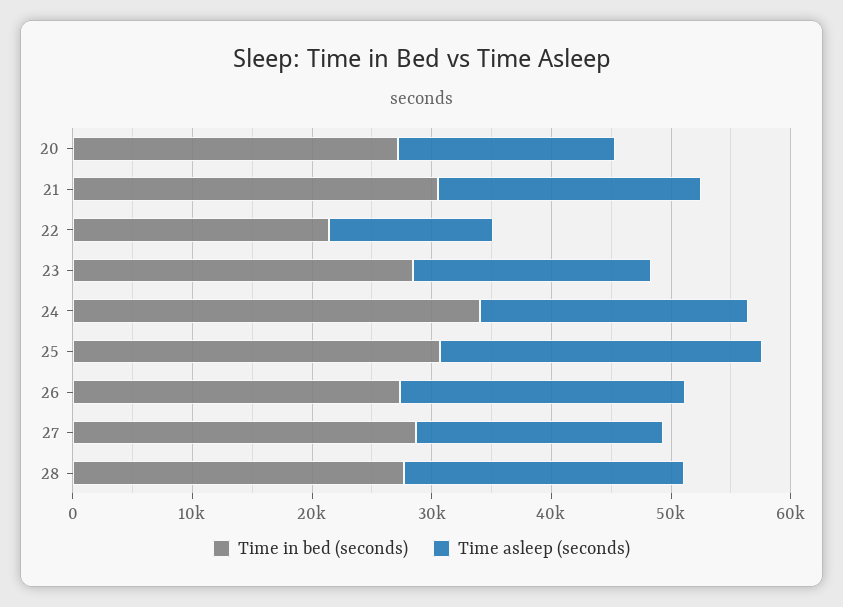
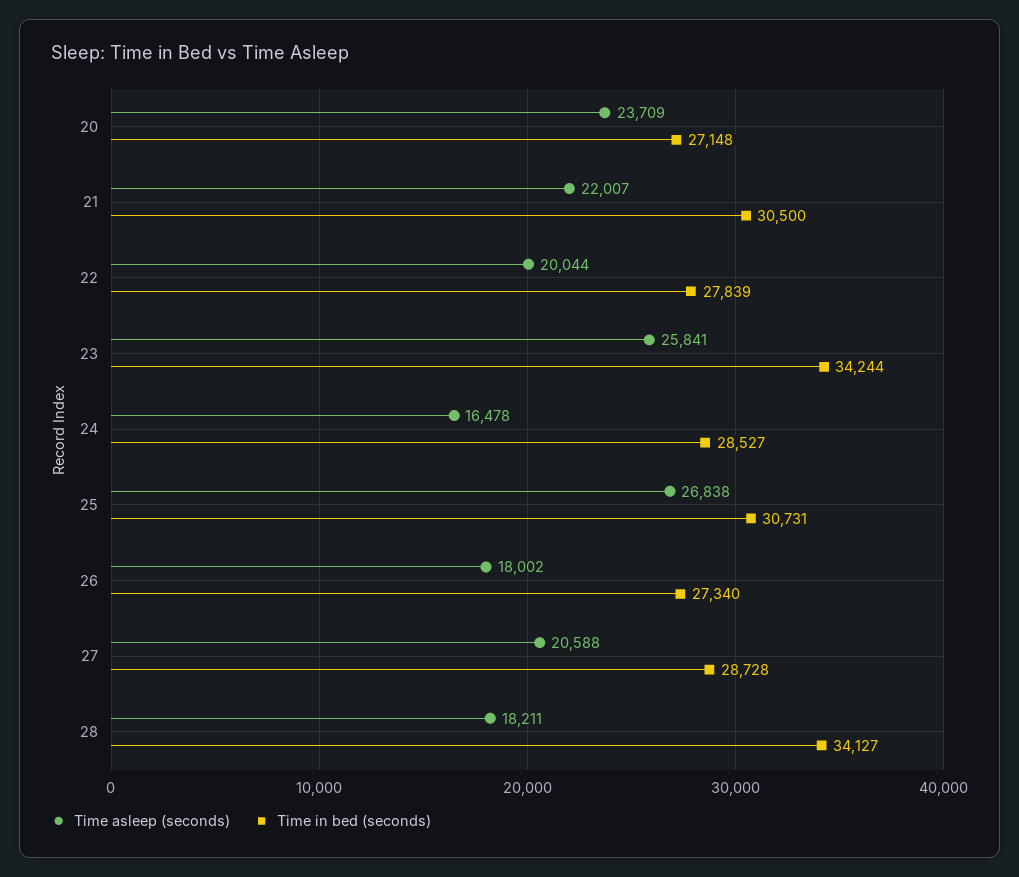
  {
    "Time in bed (seconds)": {
      "20": 27148,
      "21": 30500,
-     "22": 22000,
+     "22": 27839,
-     "23": 28000,
+     "23": 34244,
-     "24": 34000,
+     "24": 28527,
      "25": 30731,
      "26": 27340,
      "27": 28728,
-     "28": 28000
+     "28": 34127
    },
    "Time asleep (seconds)": {
-     "20": 18000,
+     "20": 23709,
      "21": 22007,
-     "22": 14000,
+     "22": 20044,
-     "23": 20000,
+     "23": 25841,
-     "24": 22000,
+     "24": 16478,
      "25": 26838,
-     "26": 24000,
+     "26": 18002,
      "27": 20588,
-     "28": 24000
+     "28": 18211
    }
  }

